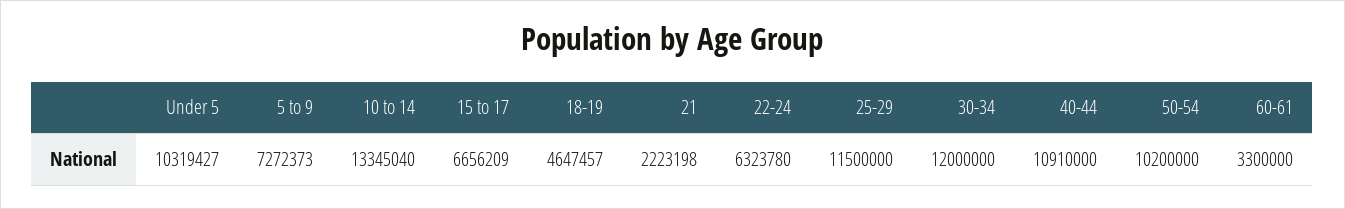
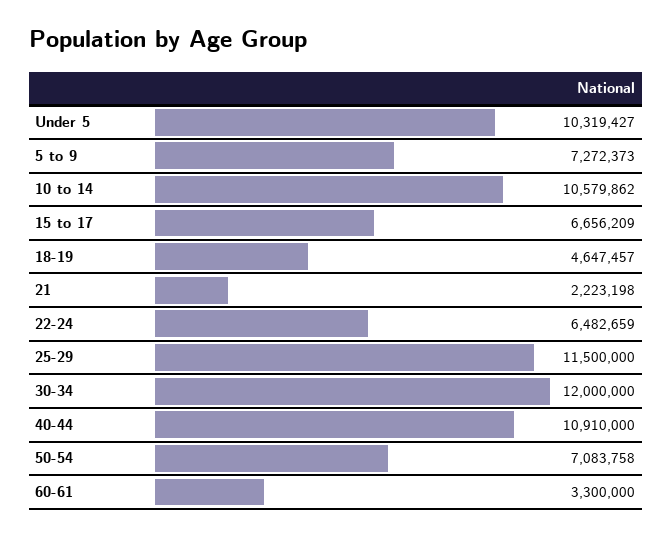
  {
    "Under 5": 10319427,
    "5 to 9": 7272373,
-   "10 to 14": 13345040,
+   "10 to 14": 10579862,
    "15 to 17": 6656209,
    "18-19": 4647457,
    "21": 2223198,
-   "22-24": 6323780,
+   "22-24": 6482659,
    "25-29": 11500000,
    "30-34": 12000000,
    "40-44": 10910000,
-   "50-54": 10200000,
+   "50-54": 7083758,
    "60-61": 3300000
  }

